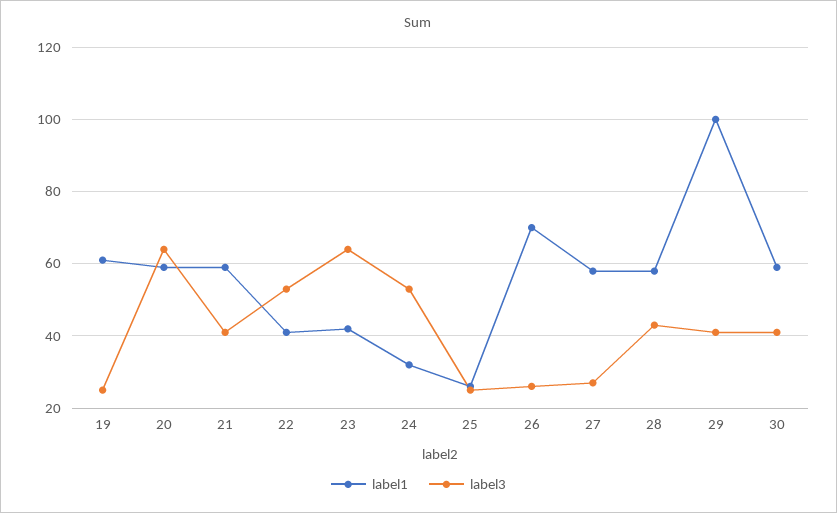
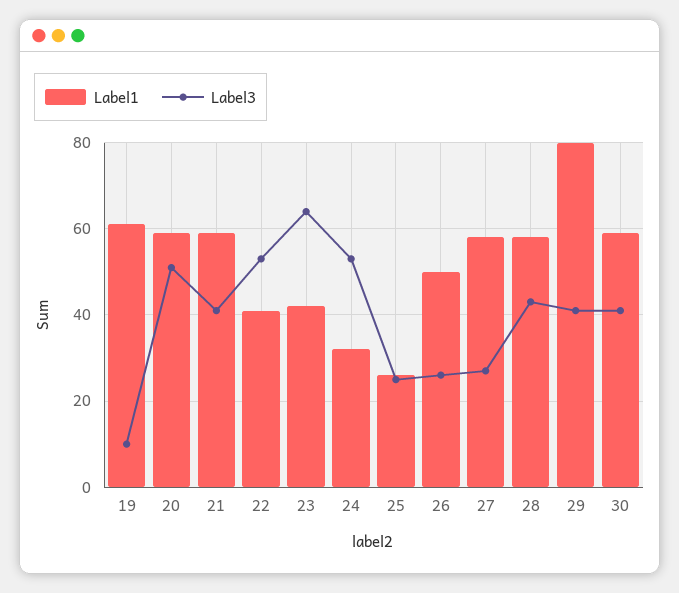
  {
    "label1": {
      "19": 60,
      "20": 60,
      "21": 60,
      "22": 40,
      "23": 40,
      "24": 30,
      "25": 25,
-     "26": 70,
+     "26": 50,
      "27": 60,
      "28": 60,
-     "29": 100,
+     "29": 80,
      "30": 60
    },
    "label3": {
-     "19": 25,
+     "19": 10,
-     "20": 65,
+     "20": 50,
      "21": 40,
      "22": 55,
      "23": 65,
      "24": 55,
      "25": 25,
      "26": 25,
      "27": 25,
      "28": 45,
      "29": 40,
      "30": 40
    }
  }

